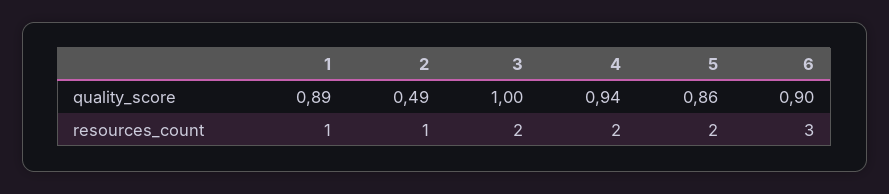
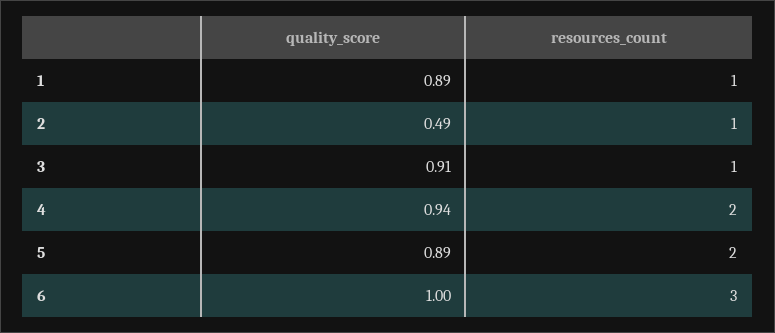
  {
    "1": {
      "quality_score": 0.89,
      "resources_count": 1
    },
    "2": {
      "quality_score": 0.49,
      "resources_count": 1
    },
    "3": {
-     "quality_score": 1,
+     "quality_score": 0.91,
-     "resources_count": 2
+     "resources_count": 1
    },
    "4": {
      "quality_score": 0.94,
      "resources_count": 2
    },
    "5": {
-     "quality_score": 0.86,
+     "quality_score": 0.89,
      "resources_count": 2
    },
    "6": {
-     "quality_score": 0.9,
+     "quality_score": 1,
      "resources_count": 3
    }
  }

